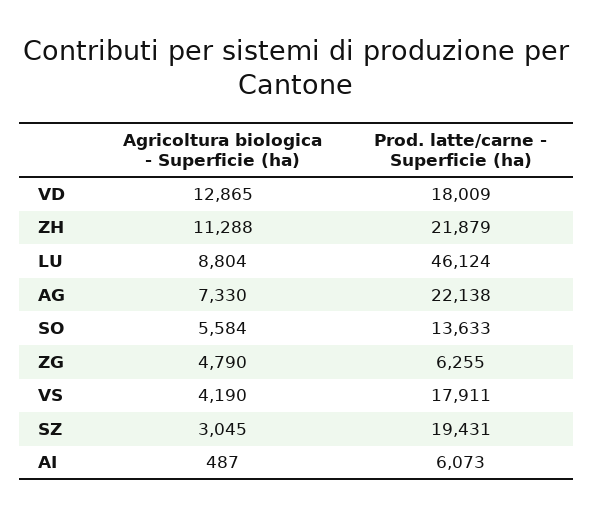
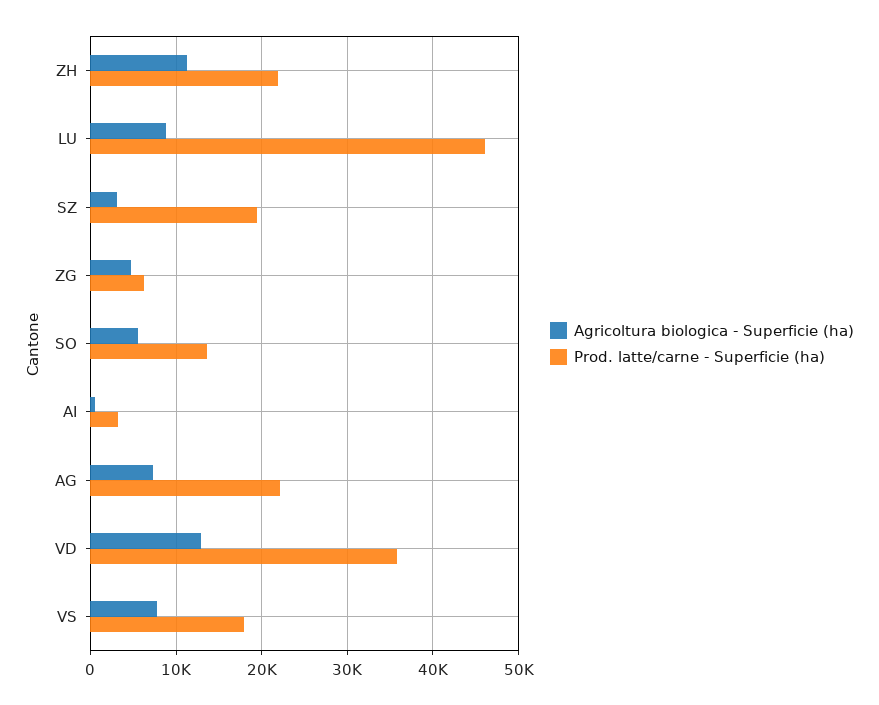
  {
    "Agricoltura biologica - Superficie (ha)": {
      "VD": 12865,
      "ZH": 11288,
      "LU": 8804,
      "AG": 7330,
      "SO": 5584,
      "ZG": 4790,
-     "VS": 4190,
+     "VS": 8000,
      "SZ": 3045,
      "AI": 487
    },
    "Prod. latte/carne - Superficie (ha)": {
-     "VD": 18009,
+     "VD": 36000,
      "ZH": 21879,
      "LU": 46124,
      "AG": 22138,
      "SO": 13633,
      "ZG": 6255,
      "VS": 17911,
      "SZ": 19431,
-     "AI": 6073
+     "AI": 3000
    }
  }

